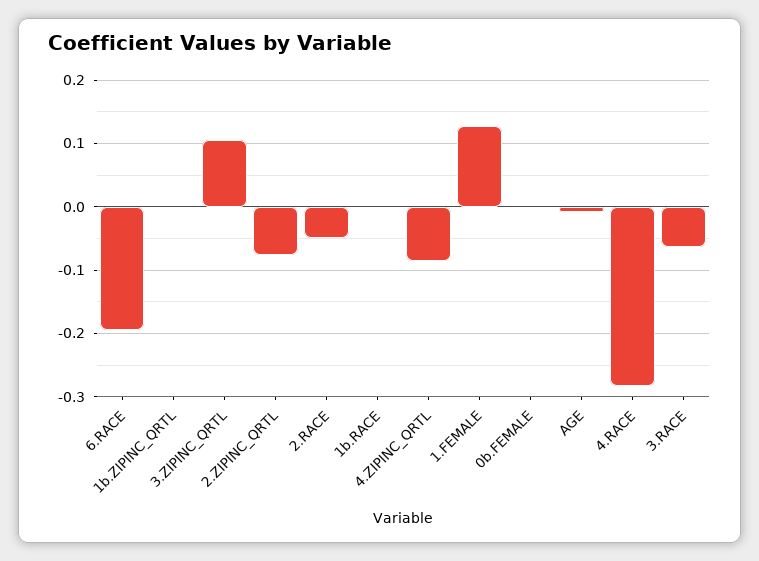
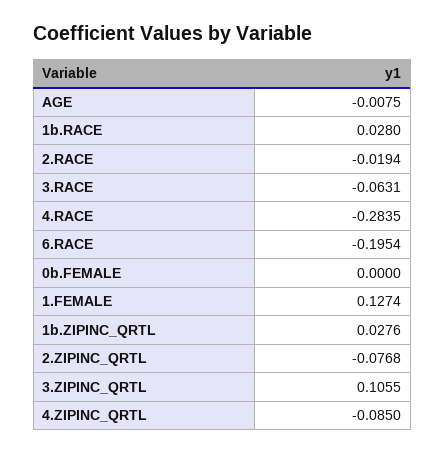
  {
    "6.RACE": -0.1954,
-   "1b.ZIPINC_QRTL": 0,
+   "1b.ZIPINC_QRTL": 0.0276,
    "3.ZIPINC_QRTL": 0.1055,
    "2.ZIPINC_QRTL": -0.0768,
-   "2.RACE": -0.05,
+   "2.RACE": -0.0194,
-   "1b.RACE": 0,
+   "1b.RACE": 0.028,
    "4.ZIPINC_QRTL": -0.085,
    "1.FEMALE": 0.1274,
    "0b.FEMALE": 0,
    "AGE": -0.0075,
    "4.RACE": -0.2835,
    "3.RACE": -0.0631
  }

